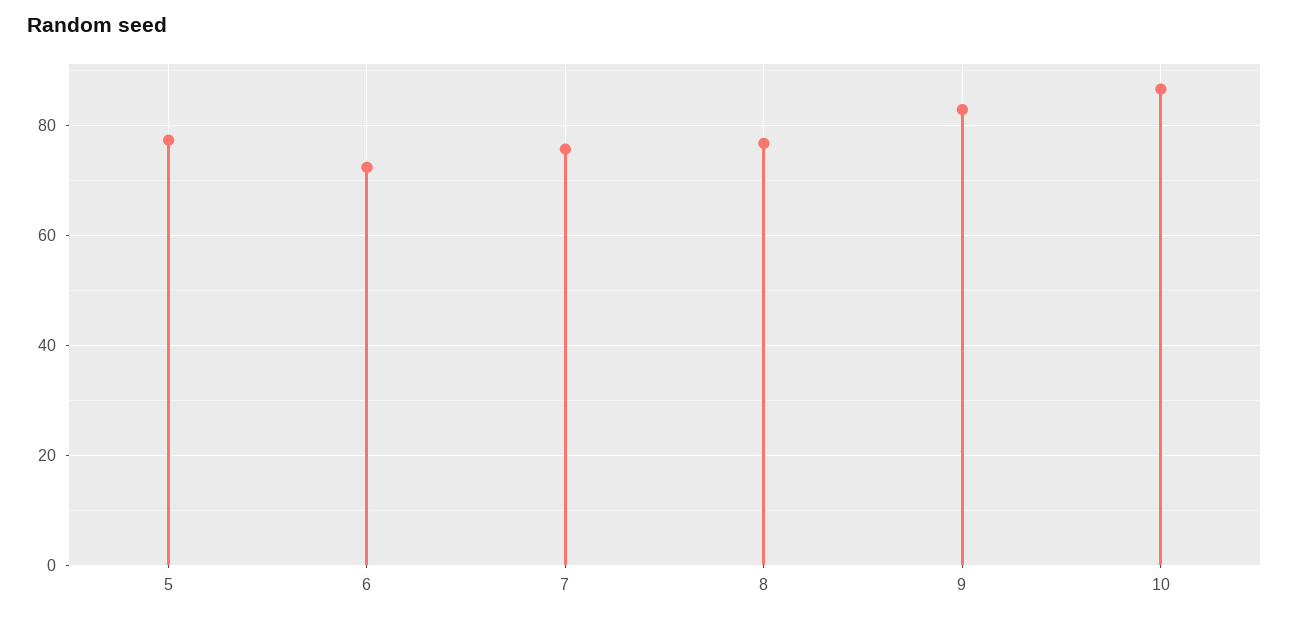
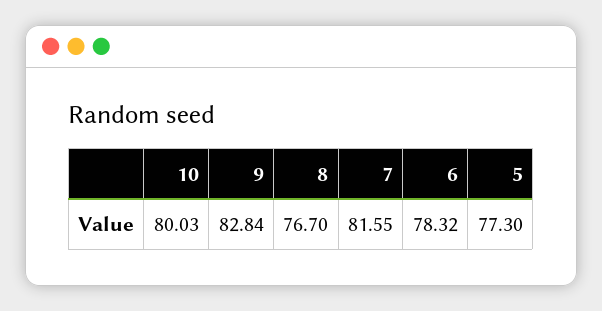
  {
    "5": 77.3,
-   "6": 72,
+   "6": 78.32,
-   "7": 76,
+   "7": 81.55,
    "8": 76.7,
    "9": 82.84,
-   "10": 86
+   "10": 80.03
  }

